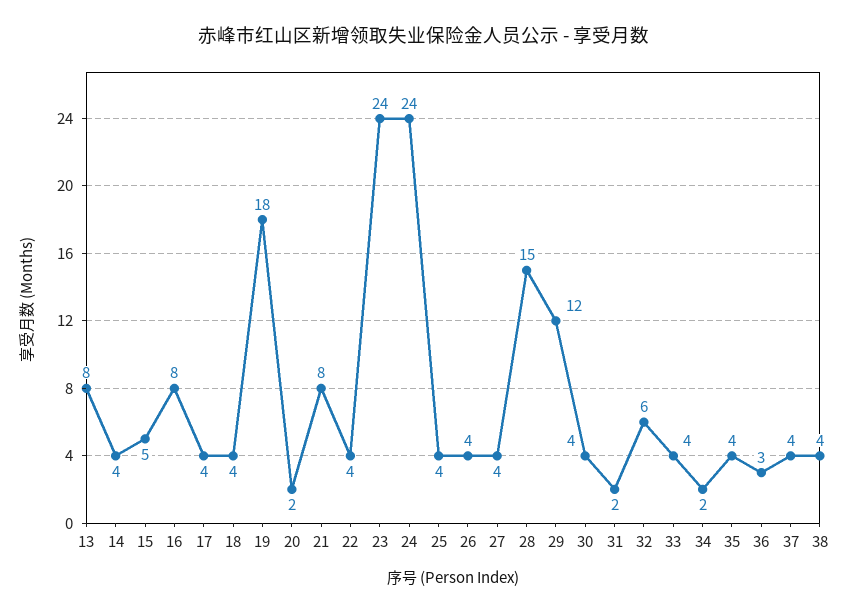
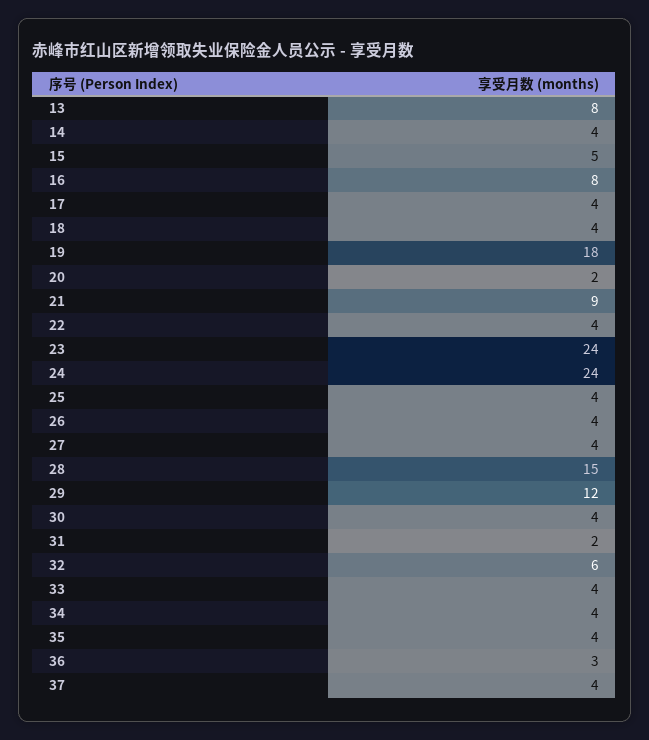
  {
    "13": 8,
    "14": 4,
    "15": 5,
    "16": 8,
    "17": 4,
    "18": 4,
    "19": 18,
    "20": 2,
-   "21": 8,
+   "21": 9,
    "22": 4,
    "23": 24,
    "24": 24,
    "25": 4,
    "26": 4,
    "27": 4,
    "28": 15,
    "29": 12,
    "30": 4,
    "31": 2,
    "32": 6,
    "33": 4,
-   "34": 2,
+   "34": 4,
    "35": 4,
    "36": 3,
-   "37": 4,
+   "37": 4
-   "38": 4
  }

